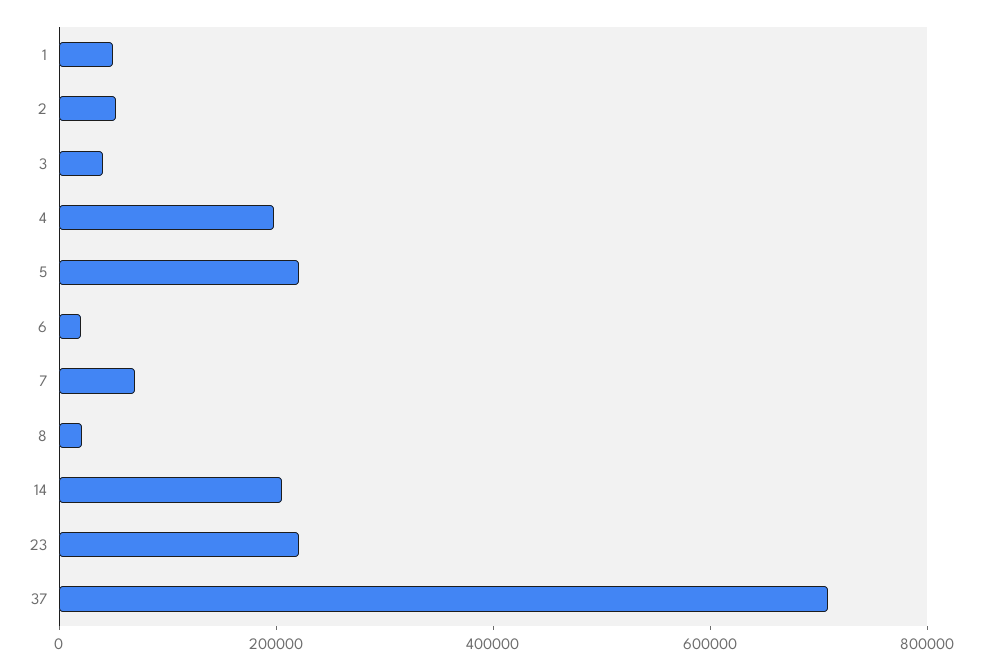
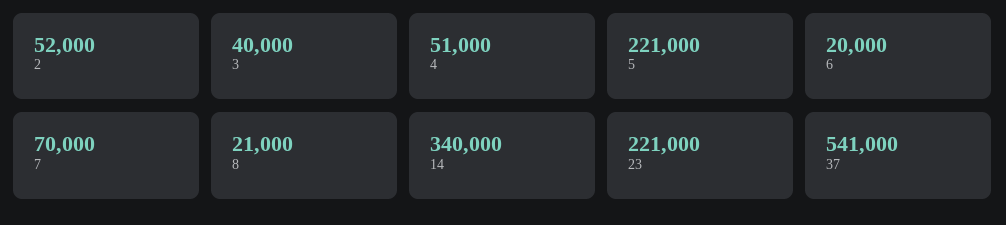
  {
-   "1": 50000,
    "2": 52000,
    "3": 40000,
-   "4": 200000,
+   "4": 51000,
    "5": 221000,
    "6": 20000,
    "7": 70000,
    "8": 21000,
-   "14": 200000,
+   "14": 340000,
    "23": 221000,
-   "37": 700000
+   "37": 541000
  }

